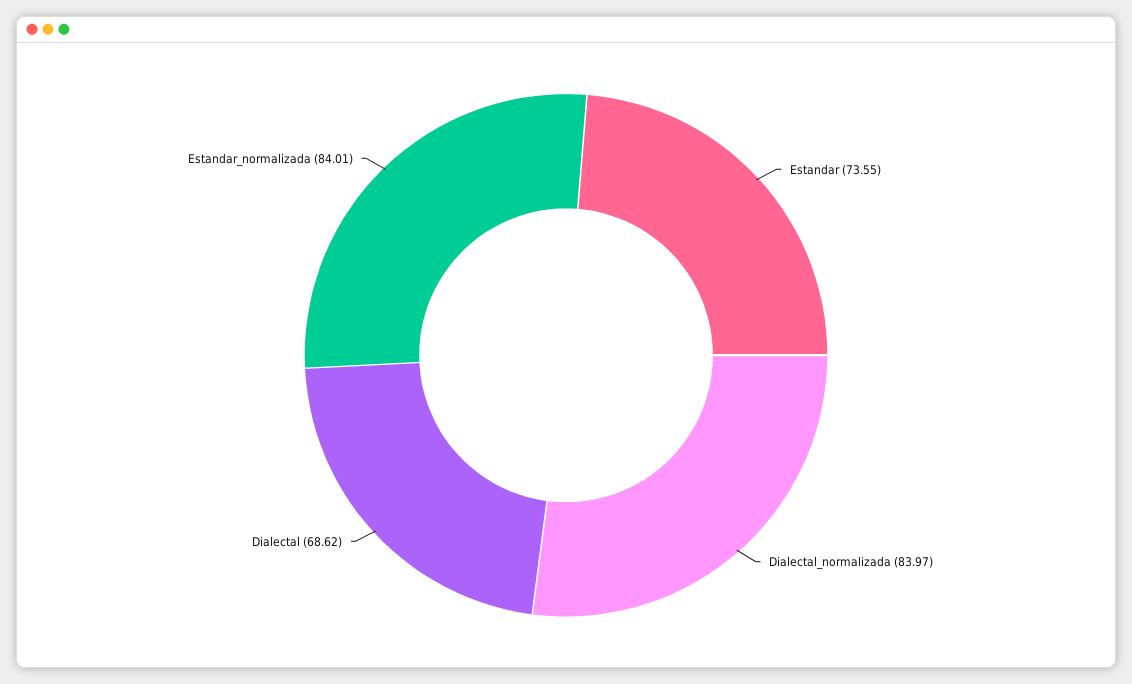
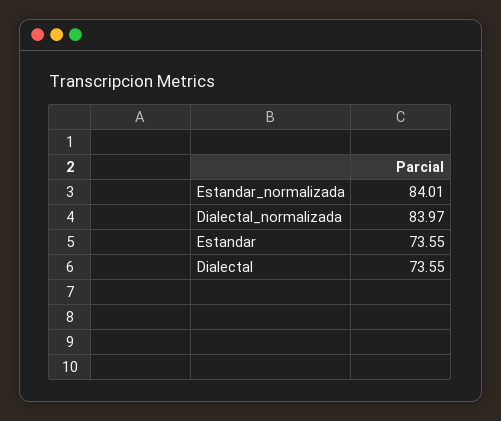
  {
    "Estandar": 73.55,
    "Dialectal_normalizada": 83.97,
-   "Dialectal": 68.62,
+   "Dialectal": 73.55,
    "Estandar_normalizada": 84.01
  }

